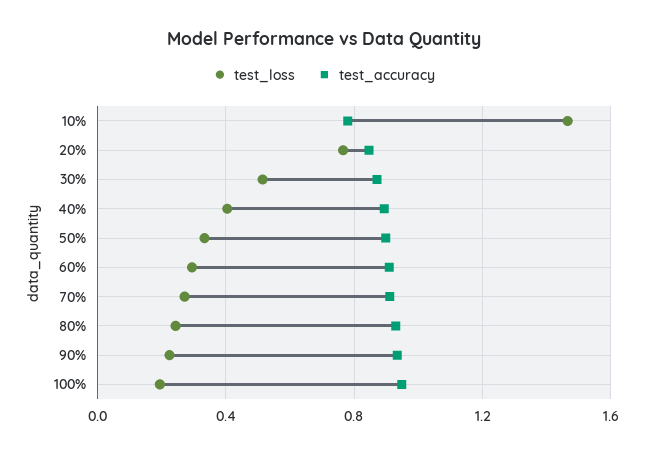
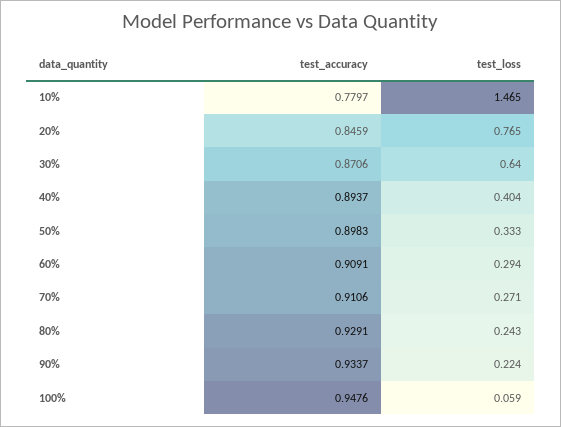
  {
    "test_loss": {
      "10%": 1.465,
      "20%": 0.765,
-     "30%": 0.5,
+     "30%": 0.64,
      "40%": 0.404,
      "50%": 0.333,
      "60%": 0.294,
      "70%": 0.271,
      "80%": 0.243,
      "90%": 0.224,
-     "100%": 0.2
+     "100%": 0.059
    },
    "test_accuracy": {
      "10%": 0.7797,
      "20%": 0.8459,
      "30%": 0.8706,
      "40%": 0.8937,
      "50%": 0.8983,
      "60%": 0.9091,
      "70%": 0.9106,
      "80%": 0.9291,
      "90%": 0.9337,
      "100%": 0.9476
    }
  }

